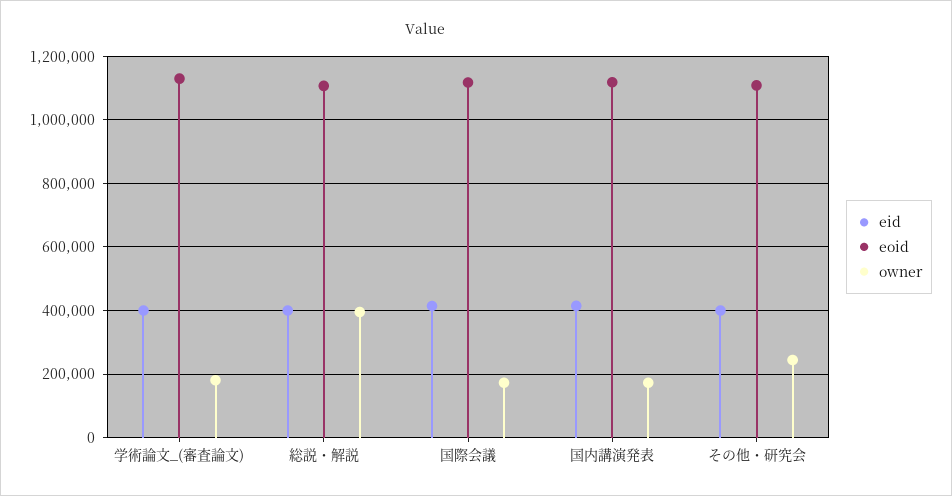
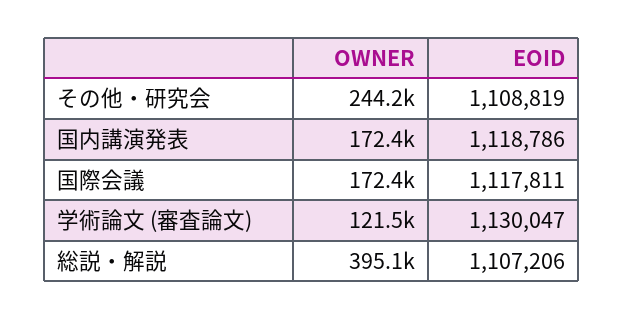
  {
-   "eid": {
-     "学術論文_(審査論文)": 400000,
-     "総説・解説": 400000,
-     "国際会議": 420000,
-     "国内講演発表": 420000,
-     "その他・研究会": 400000
-   },
    "eoid": {
      "学術論文_(審査論文)": 1130047,
      "総説・解説": 1107206,
      "国際会議": 1117811,
      "国内講演発表": 1118786,
      "その他・研究会": 1108819
    },
    "owner": {
-     "学術論文_(審査論文)": 180000,
+     "学術論文_(審査論文)": 121500,
      "総説・解説": 395100,
      "国際会議": 172400,
      "国内講演発表": 172400,
      "その他・研究会": 244200
    }
  }

